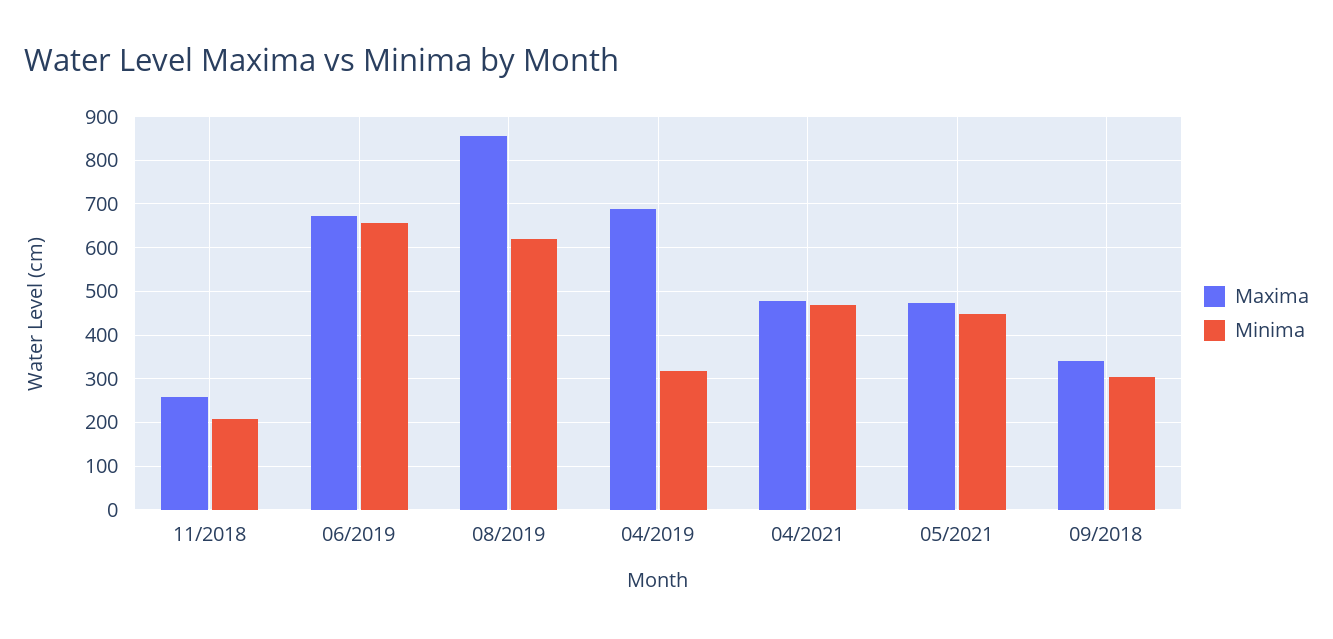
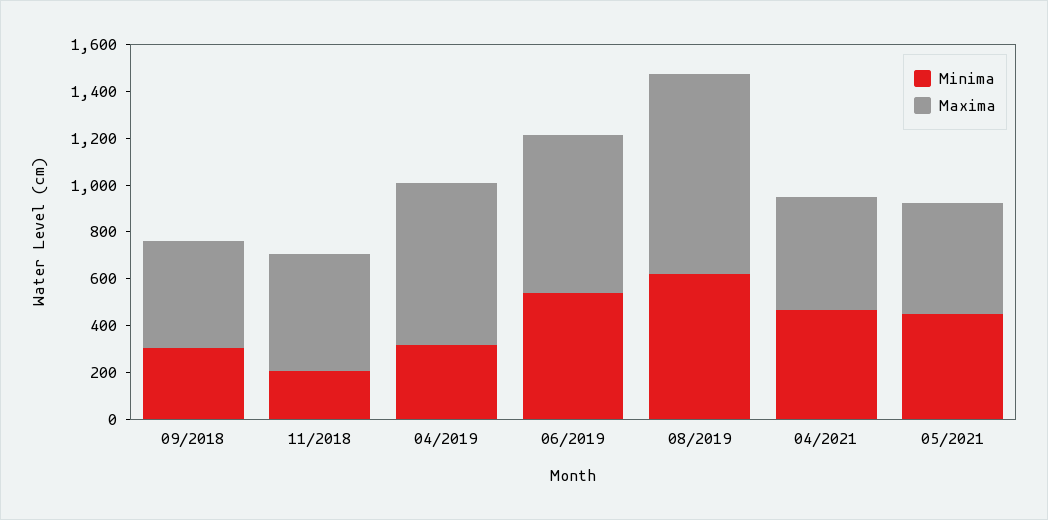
  {
    "Maxima": {
-     "11/2018": 260,
+     "11/2018": 500,
      "06/2019": 680,
      "08/2019": 860,
      "04/2019": 680,
      "04/2021": 480,
      "05/2021": 480,
-     "09/2018": 340
+     "09/2018": 450
    },
    "Minima": {
      "11/2018": 200,
-     "06/2019": 660,
+     "06/2019": 550,
      "08/2019": 620,
      "04/2019": 320,
      "04/2021": 460,
      "05/2021": 440,
      "09/2018": 300
    }
  }

